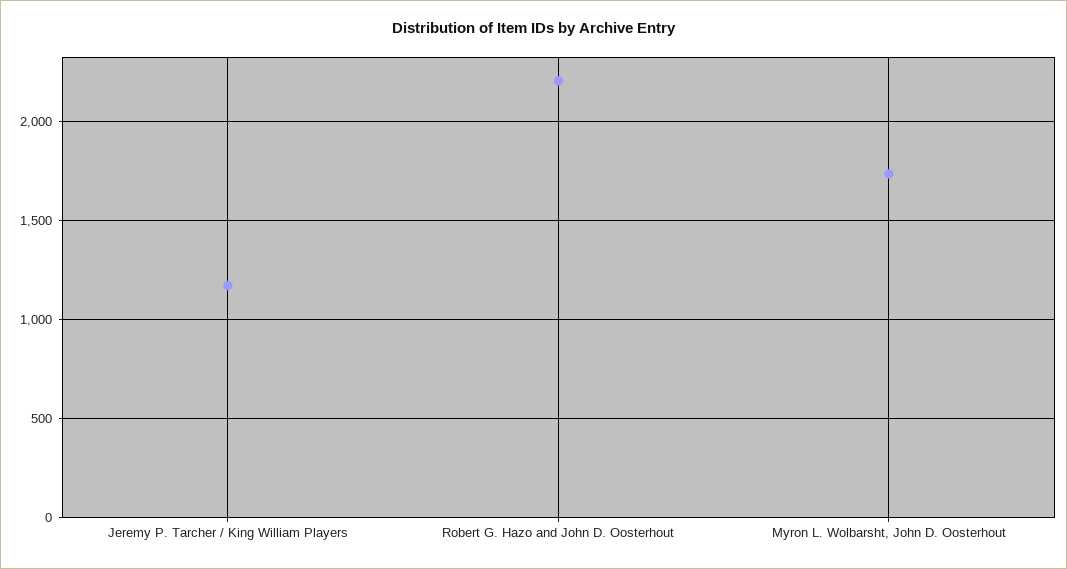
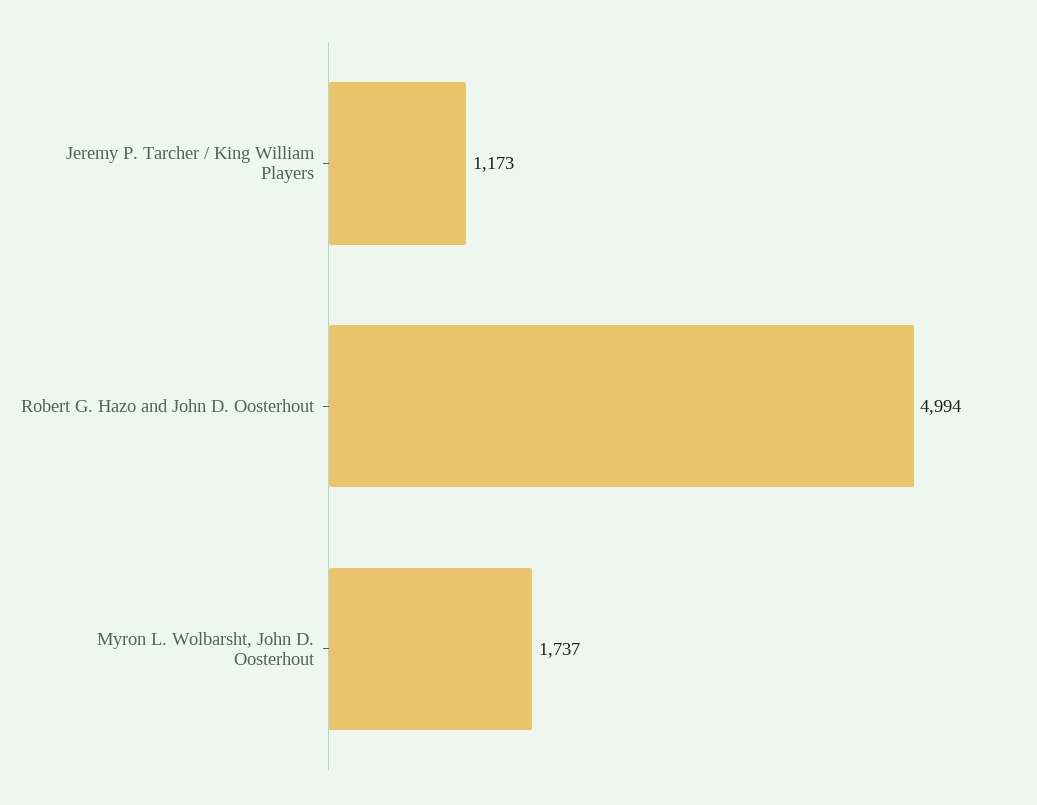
  {
    "Jeremy P. Tarcher / King William Players": 1173,
-   "Robert G. Hazo and John D. Oosterhout": 2200,
+   "Robert G. Hazo and John D. Oosterhout": 4994,
    "Myron L. Wolbarsht, John D. Oosterhout": 1737
  }

